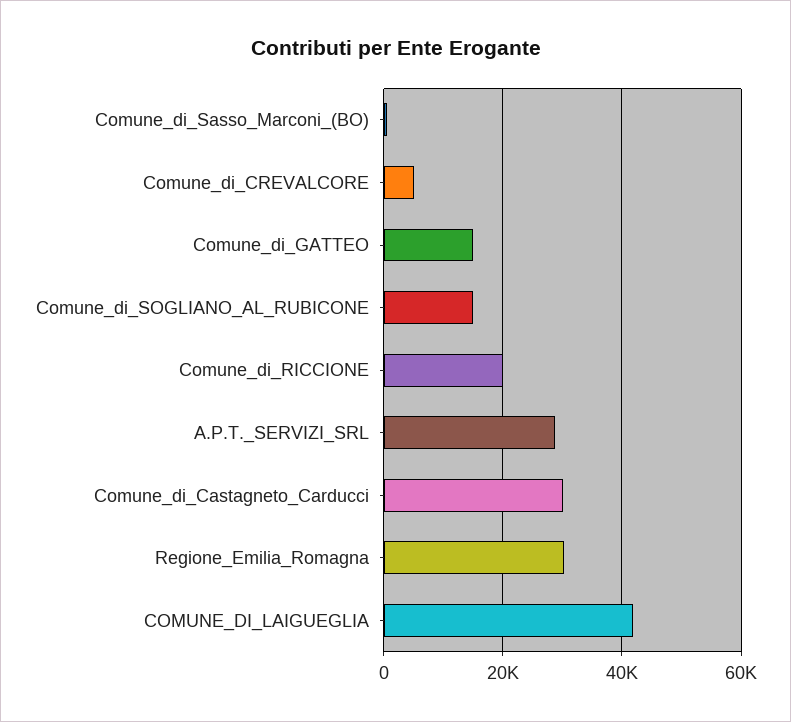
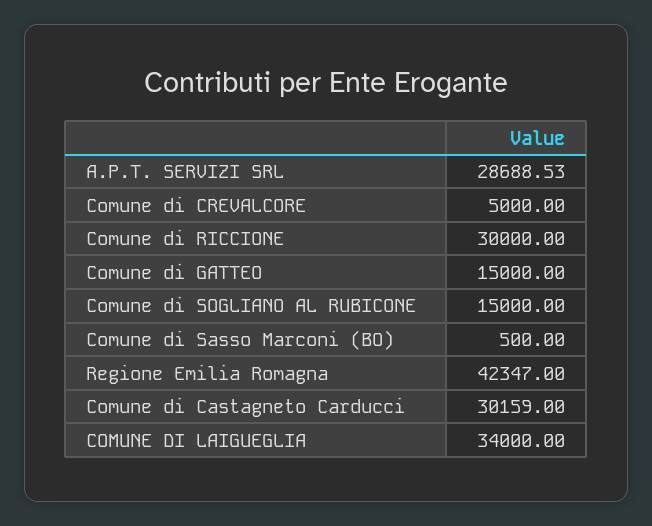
  {
    "Comune_di_Sasso_Marconi_(BO)": 500,
    "Comune_di_CREVALCORE": 5000,
    "Comune_di_GATTEO": 15000,
    "Comune_di_SOGLIANO_AL_RUBICONE": 15000,
-   "Comune_di_RICCIONE": 20000,
+   "Comune_di_RICCIONE": 30000,
    "A.P.T._SERVIZI_SRL": 28688.53,
    "Comune_di_Castagneto_Carducci": 30159,
-   "Regione_Emilia_Romagna": 30000,
+   "Regione_Emilia_Romagna": 42347,
-   "COMUNE_DI_LAIGUEGLIA": 42000
+   "COMUNE_DI_LAIGUEGLIA": 34000
  }

